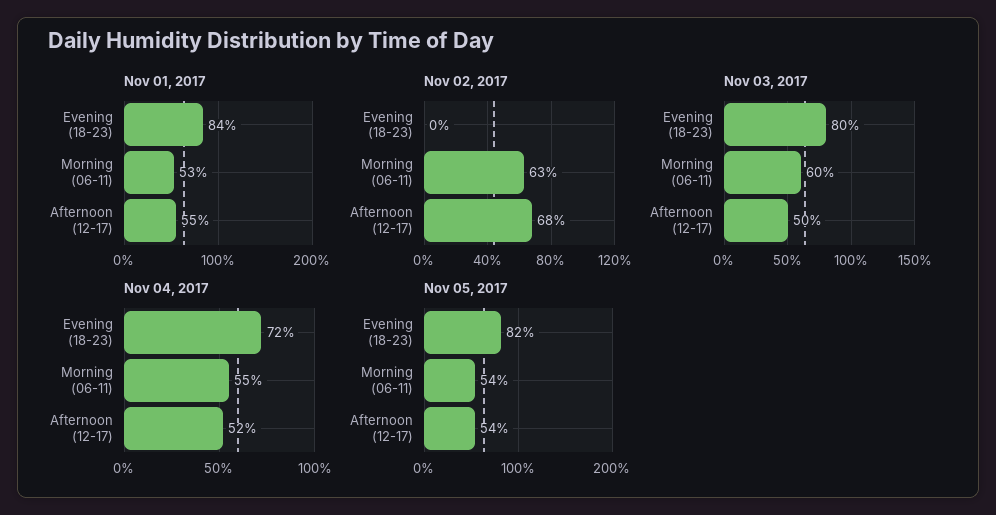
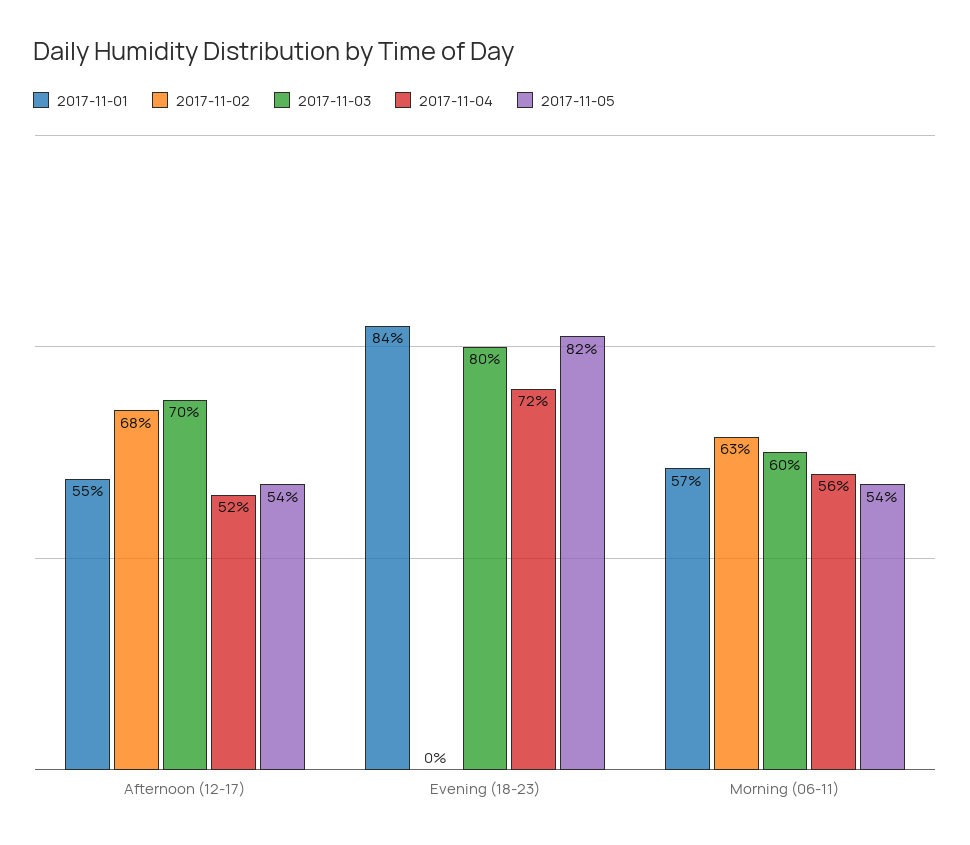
  {
    "Nov 01, 2017": {
      "Evening (18-23)": 84,
-     "Morning (06-11)": 53,
+     "Morning (06-11)": 57,
      "Afternoon (12-17)": 55
    },
    "Nov 02, 2017": {
      "Evening (18-23)": 0,
      "Morning (06-11)": 63,
      "Afternoon (12-17)": 68
    },
    "Nov 03, 2017": {
      "Evening (18-23)": 80,
      "Morning (06-11)": 60,
-     "Afternoon (12-17)": 50
+     "Afternoon (12-17)": 70
    },
    "Nov 04, 2017": {
      "Evening (18-23)": 72,
-     "Morning (06-11)": 55,
+     "Morning (06-11)": 56,
      "Afternoon (12-17)": 52
    },
    "Nov 05, 2017": {
      "Evening (18-23)": 82,
      "Morning (06-11)": 54,
      "Afternoon (12-17)": 54
    }
  }

